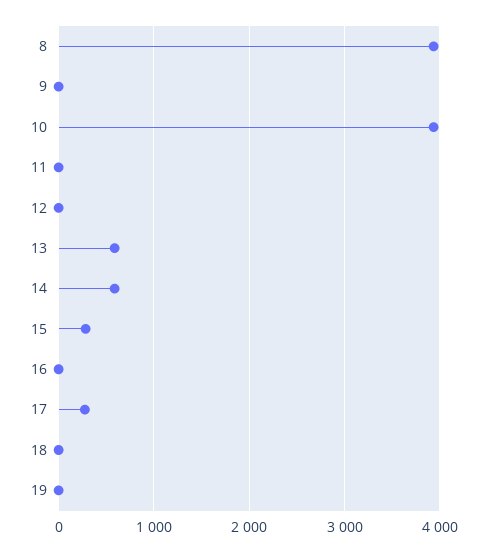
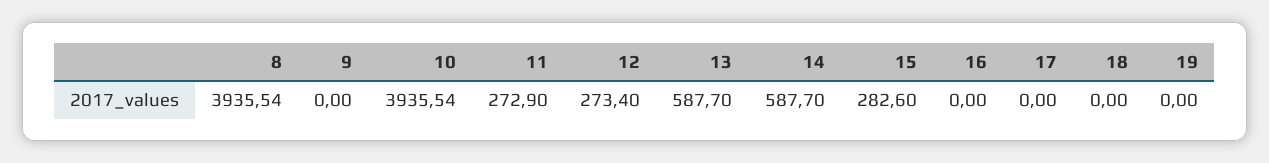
  {
    "8": 3935.54,
    "9": 0,
    "10": 3935.54,
-   "11": 0,
+   "11": 272.9,
-   "12": 0,
+   "12": 273.4,
    "13": 587.7,
    "14": 587.7,
    "15": 282.6,
    "16": 0,
-   "17": 300,
+   "17": 0,
    "18": 0,
    "19": 0
  }

